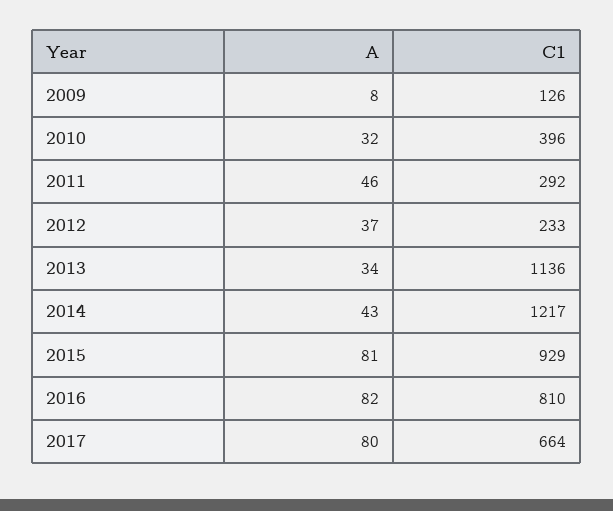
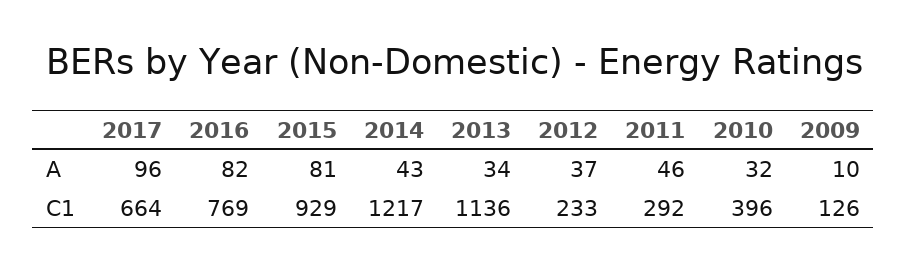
  {
    "A": {
-     "2009": 8,
+     "2009": 10,
      "2010": 32,
      "2011": 46,
      "2012": 37,
      "2013": 34,
      "2014": 43,
      "2015": 81,
      "2016": 82,
-     "2017": 80
+     "2017": 96
    },
    "C1": {
      "2009": 126,
      "2010": 396,
      "2011": 292,
      "2012": 233,
      "2013": 1136,
      "2014": 1217,
      "2015": 929,
-     "2016": 810,
+     "2016": 769,
      "2017": 664
    }
  }

